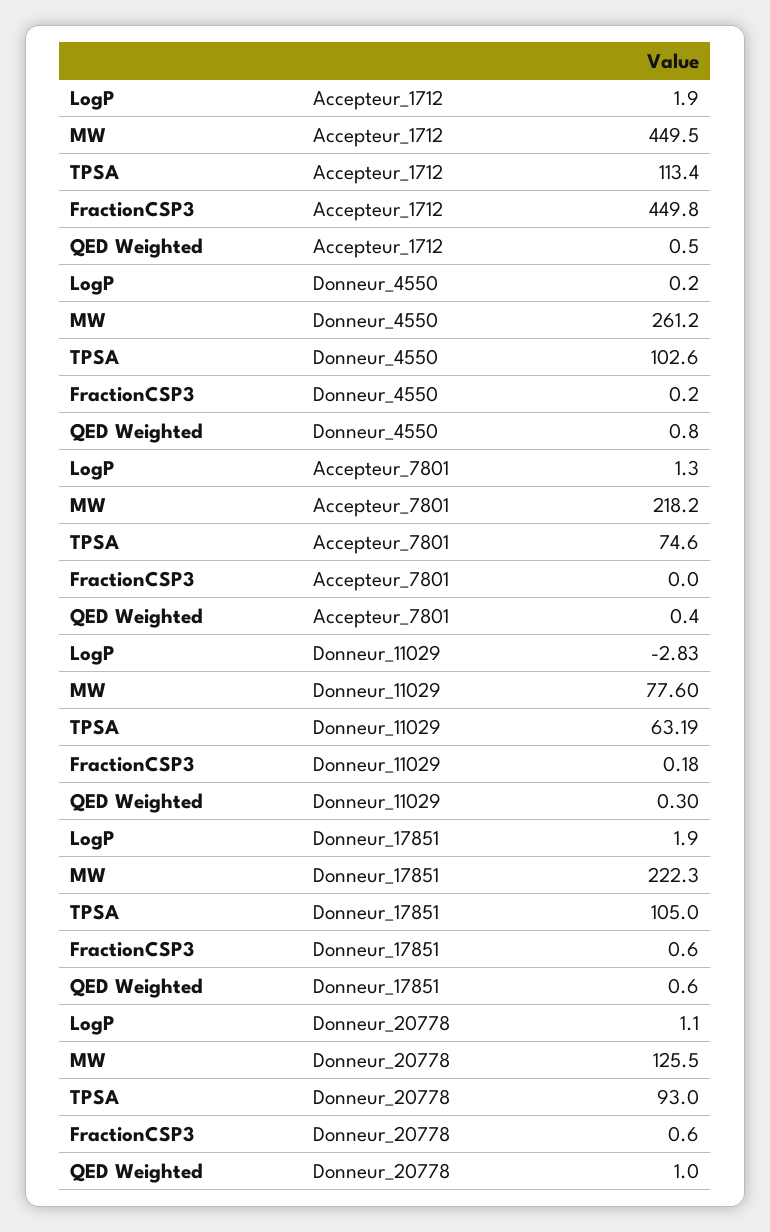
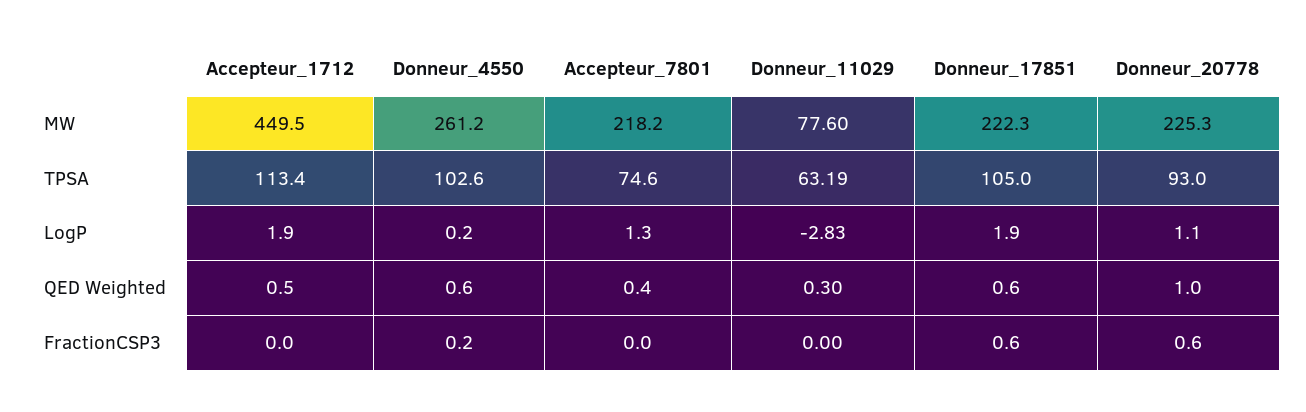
  {
    "LogP": {
      "Accepteur_1712": 1.9,
      "Donneur_4550": 0.2,
      "Accepteur_7801": 1.3,
      "Donneur_11029": -2.83,
      "Donneur_17851": 1.9,
      "Donneur_20778": 1.1
    },
    "MW": {
      "Accepteur_1712": 449.5,
      "Donneur_4550": 261.2,
      "Accepteur_7801": 218.2,
      "Donneur_11029": 77.6,
      "Donneur_17851": 222.3,
-     "Donneur_20778": 125.5
+     "Donneur_20778": 225.3
    },
    "TPSA": {
      "Accepteur_1712": 113.4,
      "Donneur_4550": 102.6,
      "Accepteur_7801": 74.6,
      "Donneur_11029": 63.19,
      "Donneur_17851": 105,
      "Donneur_20778": 93
    },
    "FractionCSP3": {
-     "Accepteur_1712": 449.8,
+     "Accepteur_1712": 0,
      "Donneur_4550": 0.2,
      "Accepteur_7801": 0,
-     "Donneur_11029": 0.18,
+     "Donneur_11029": 0,
      "Donneur_17851": 0.6,
      "Donneur_20778": 0.6
    },
    "QED Weighted": {
      "Accepteur_1712": 0.5,
-     "Donneur_4550": 0.8,
+     "Donneur_4550": 0.6,
      "Accepteur_7801": 0.4,
      "Donneur_11029": 0.3,
      "Donneur_17851": 0.6,
      "Donneur_20778": 1
    }
  }

